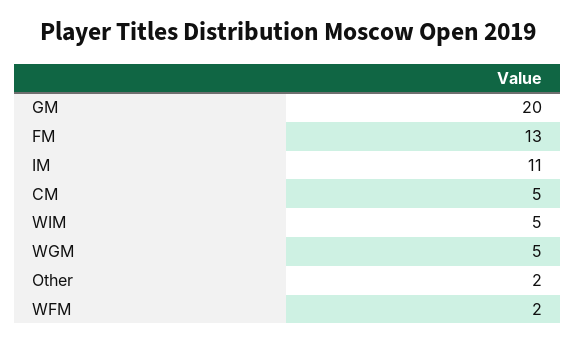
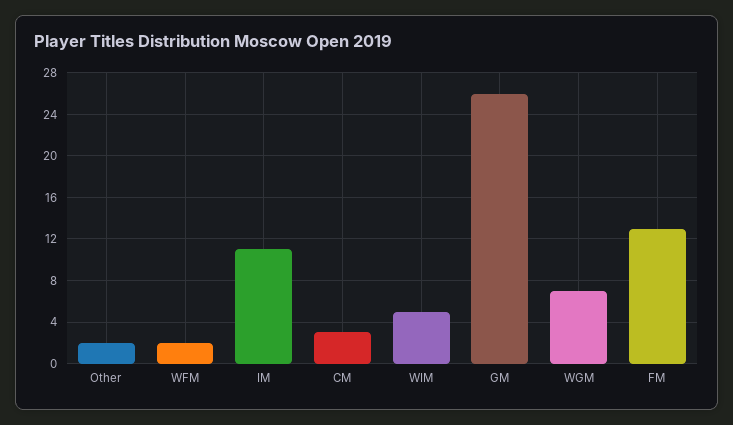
  {
-   "GM": 20,
+   "GM": 26,
    "FM": 13,
    "IM": 11,
-   "CM": 5,
+   "CM": 3,
    "WIM": 5,
-   "WGM": 5,
+   "WGM": 7,
    "Other": 2,
    "WFM": 2
  }

